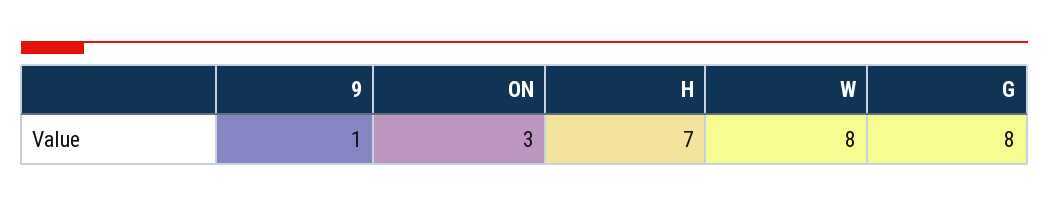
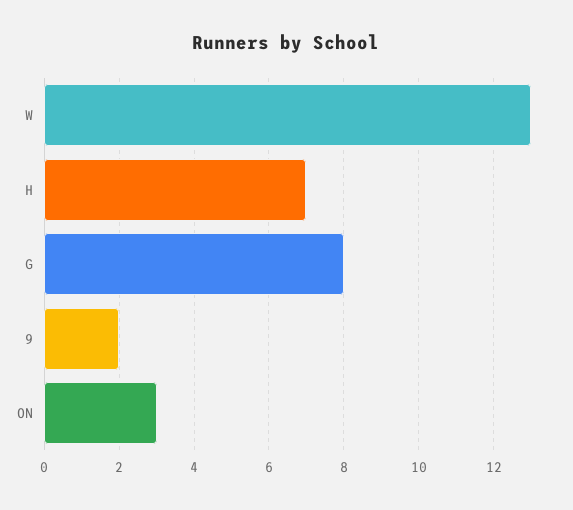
  {
-   "9": 1,
+   "9": 2,
    "ON": 3,
    "H": 7,
-   "W": 8,
+   "W": 13,
    "G": 8
  }

